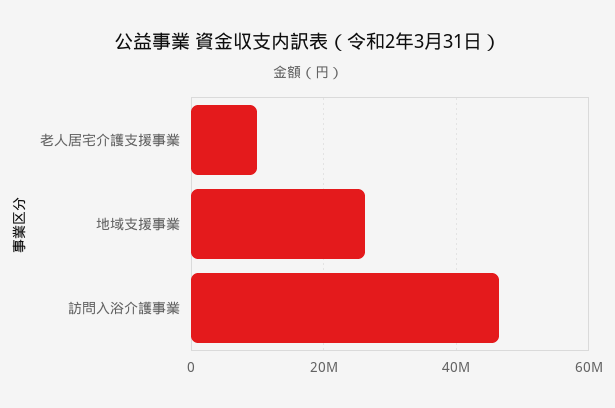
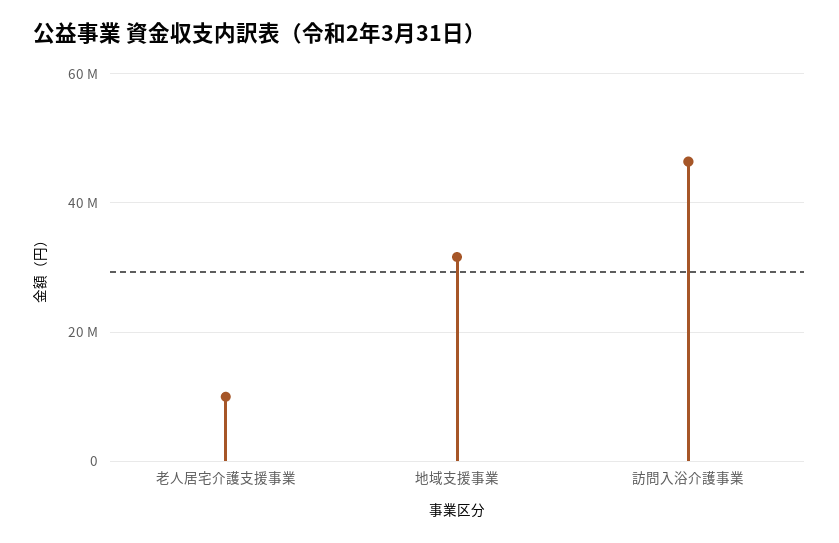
  {
    "老人居宅介護支援事業": 10000000,
-   "地域支援事業": 26000000,
+   "地域支援事業": 32000000,
    "訪問入浴介護事業": 46000000
  }

